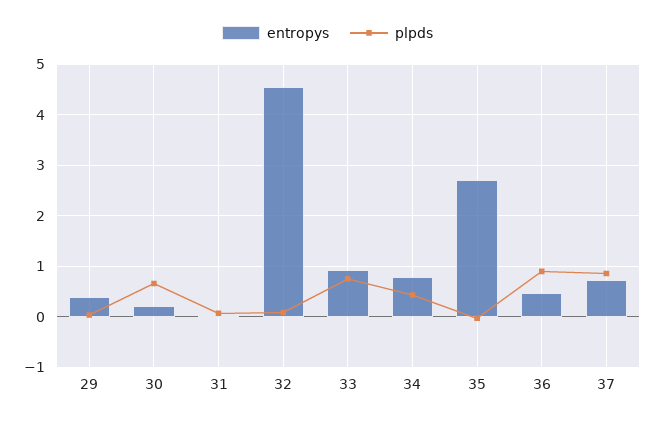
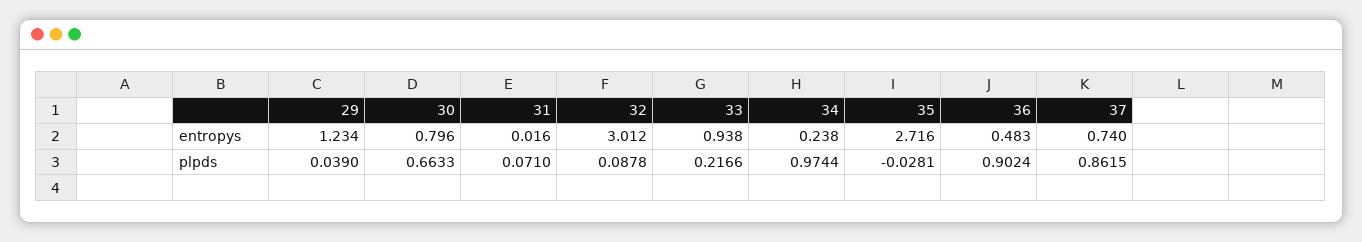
  {
    "entropys": {
-     "29": 0.4,
+     "29": 1.234,
-     "30": 0.2,
+     "30": 0.796,
      "31": 0.016,
-     "32": 4.6,
+     "32": 3.012,
      "33": 0.938,
-     "34": 0.8,
+     "34": 0.238,
      "35": 2.716,
      "36": 0.483,
      "37": 0.74
    },
    "plpds": {
      "29": 0.039,
      "30": 0.6633,
      "31": 0.071,
      "32": 0.0878,
-     "33": 0.8,
+     "33": 0.2166,
-     "34": 0.4,
+     "34": 0.9744,
      "35": -0.0281,
      "36": 0.9024,
      "37": 0.8615
    }
  }

